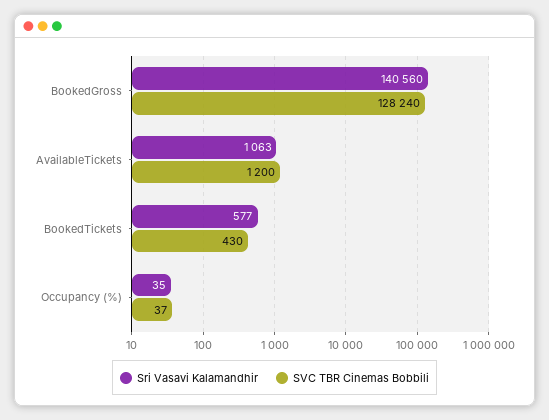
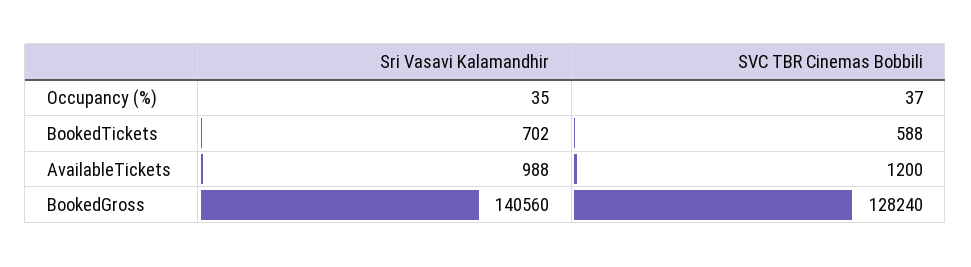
  {
    "Sri Vasavi Kalamandhir": {
      "BookedGross": 140560,
-     "AvailableTickets": 1063,
+     "AvailableTickets": 988,
-     "BookedTickets": 577,
+     "BookedTickets": 702,
      "Occupancy (%)": 35
    },
    "SVC TBR Cinemas Bobbili": {
      "BookedGross": 128240,
      "AvailableTickets": 1200,
-     "BookedTickets": 430,
+     "BookedTickets": 588,
      "Occupancy (%)": 37
    }
  }

